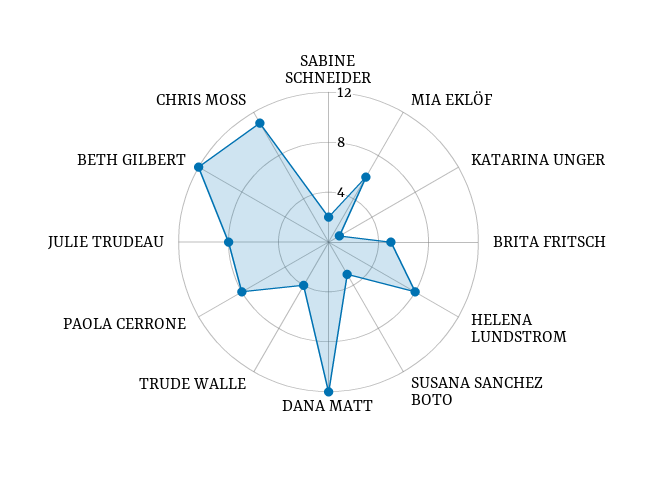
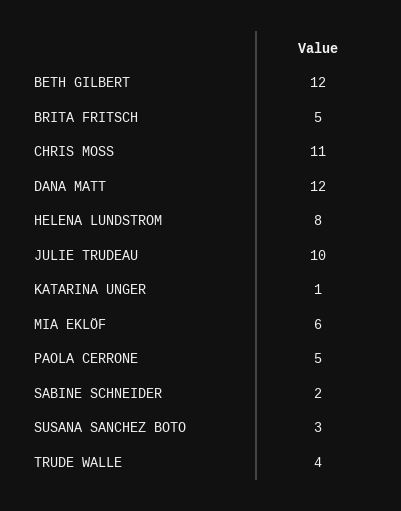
  {
    "SABINE SCHNEIDER": 2,
    "MIA EKLÖF": 6,
    "KATARINA UNGER": 1,
    "BRITA FRITSCH": 5,
    "HELENA LUNDSTROM": 8,
    "SUSANA SANCHEZ BOTO": 3,
    "DANA MATT": 12,
    "TRUDE WALLE": 4,
-   "PAOLA CERRONE": 8,
+   "PAOLA CERRONE": 5,
-   "JULIE TRUDEAU": 8,
+   "JULIE TRUDEAU": 10,
    "BETH GILBERT": 12,
    "CHRIS MOSS": 11
  }

